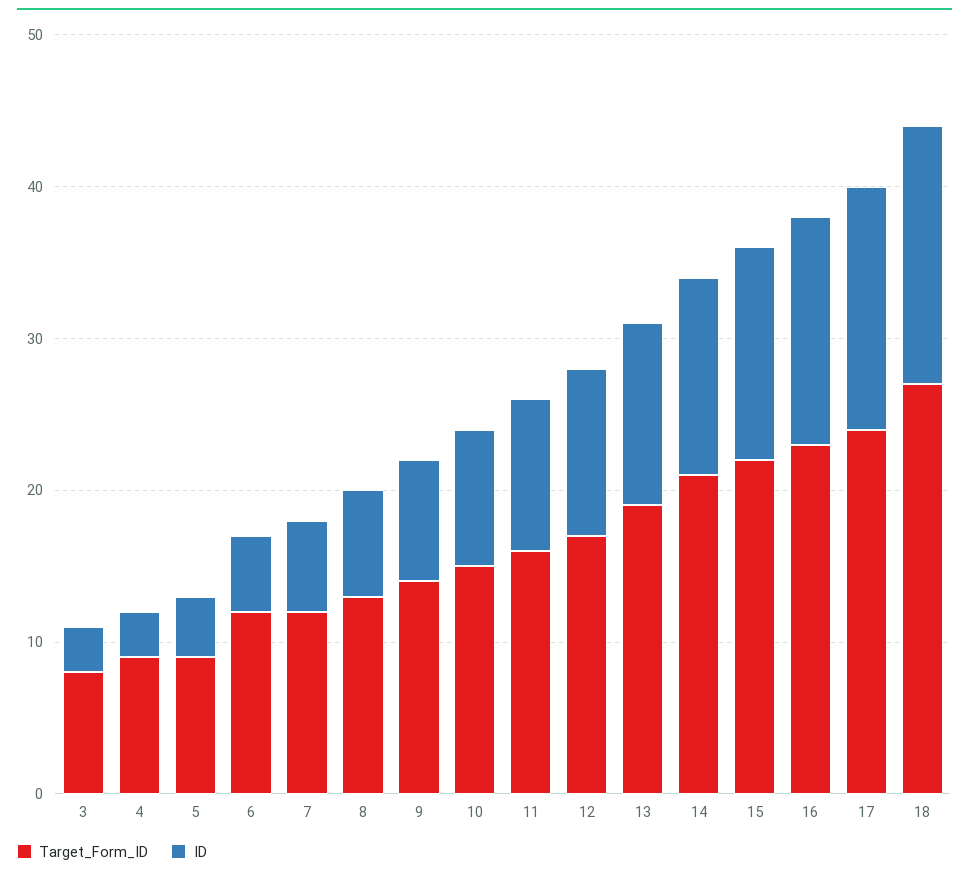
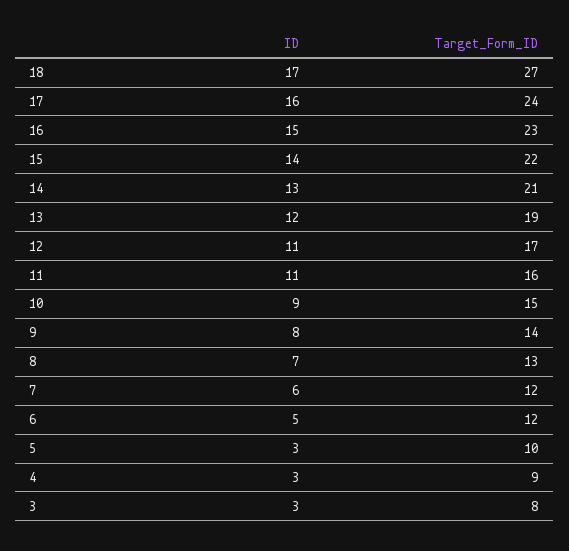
  {
    "Target_Form_ID": {
      "3": 8,
      "4": 9,
-     "5": 9,
+     "5": 10,
      "6": 12,
      "7": 12,
      "8": 13,
      "9": 14,
      "10": 15,
      "11": 16,
      "12": 17,
      "13": 19,
      "14": 21,
      "15": 22,
      "16": 23,
      "17": 24,
      "18": 27
    },
    "ID": {
      "3": 3,
      "4": 3,
-     "5": 4,
+     "5": 3,
      "6": 5,
      "7": 6,
      "8": 7,
      "9": 8,
      "10": 9,
-     "11": 10,
+     "11": 11,
      "12": 11,
      "13": 12,
      "14": 13,
      "15": 14,
      "16": 15,
      "17": 16,
      "18": 17
    }
  }

